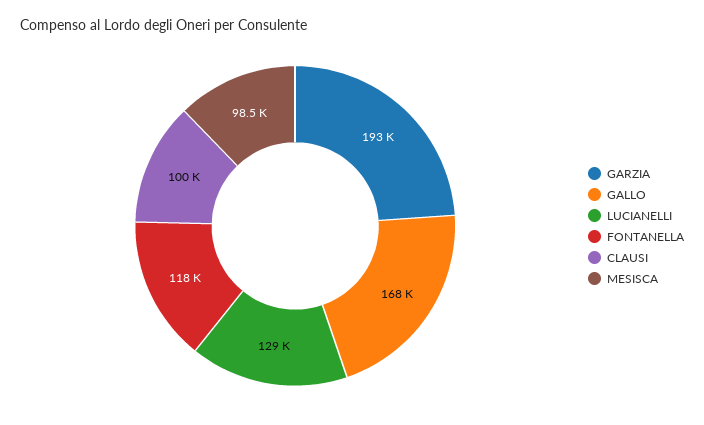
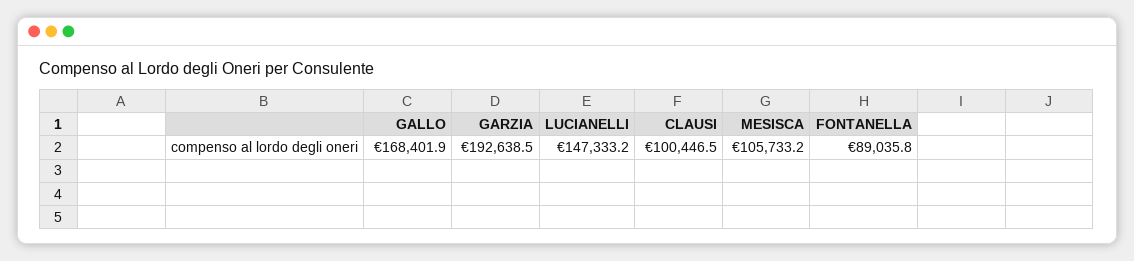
  {
    "GARZIA": 192638.5,
    "GALLO": 168401.9,
-   "LUCIANELLI": 129000,
+   "LUCIANELLI": 147333.2,
-   "FONTANELLA": 118000,
+   "FONTANELLA": 89035.8,
    "CLAUSI": 100446.5,
-   "MESISCA": 98500
+   "MESISCA": 105733.2
  }

